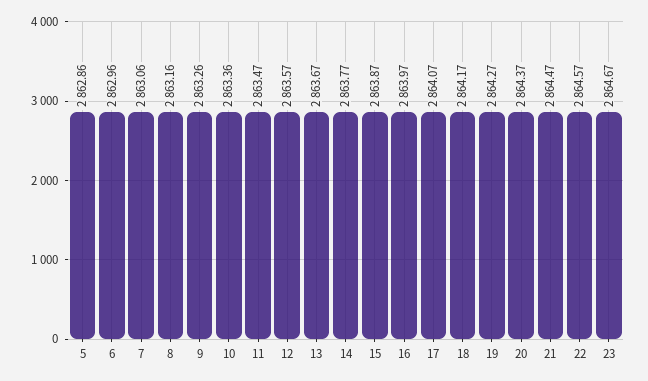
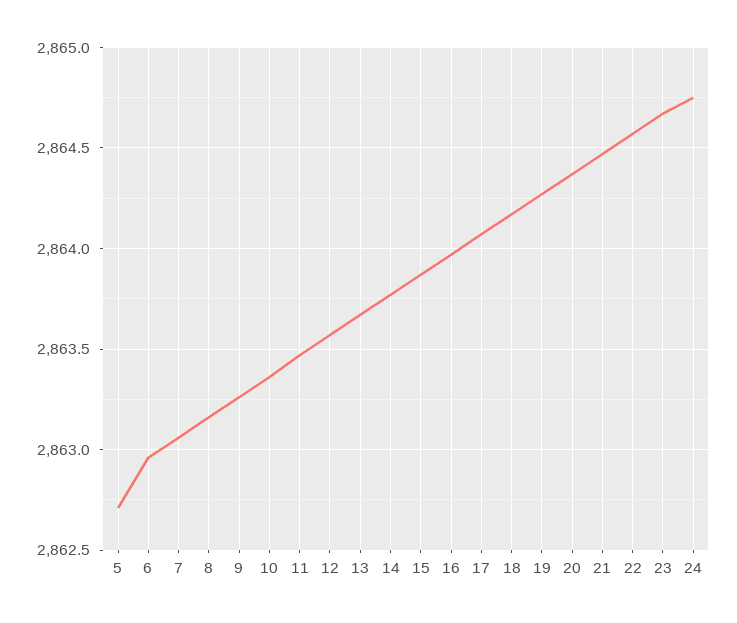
  {
-   "5": 2862.86,
+   "5": 2862.7,
    "6": 2862.96,
    "7": 2863.06,
    "8": 2863.16,
    "9": 2863.26,
    "10": 2863.36,
    "11": 2863.47,
    "12": 2863.57,
    "13": 2863.67,
    "14": 2863.77,
    "15": 2863.87,
    "16": 2863.97,
    "17": 2864.07,
    "18": 2864.17,
    "19": 2864.27,
    "20": 2864.37,
    "21": 2864.47,
    "22": 2864.57,
-   "23": 2864.67
+   "23": 2864.67,
+   "24": 2864.75
  }

